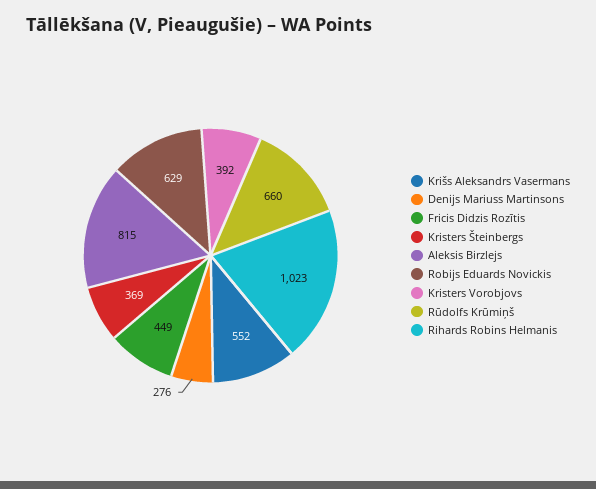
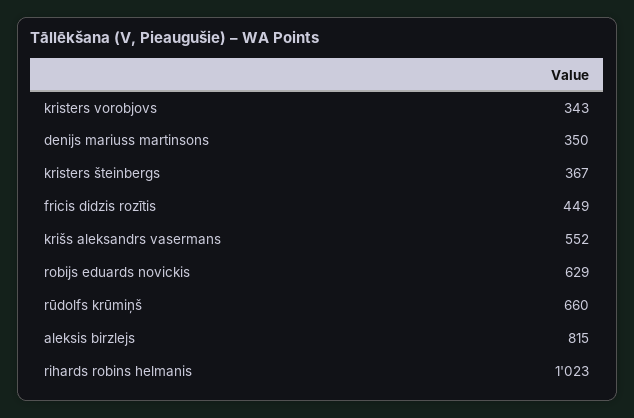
  {
    "Krišs Aleksandrs Vasermans": 552,
-   "Denijs Mariuss Martinsons": 276,
+   "Denijs Mariuss Martinsons": 350,
    "Fricis Didzis Rozītis": 449,
-   "Kristers Šteinbergs": 369,
+   "Kristers Šteinbergs": 367,
    "Aleksis Birzlejs": 815,
    "Robijs Eduards Novickis": 629,
-   "Kristers Vorobjovs": 392,
+   "Kristers Vorobjovs": 343,
    "Rūdolfs Krūmiņš": 660,
    "Rihards Robins Helmanis": 1023
  }

